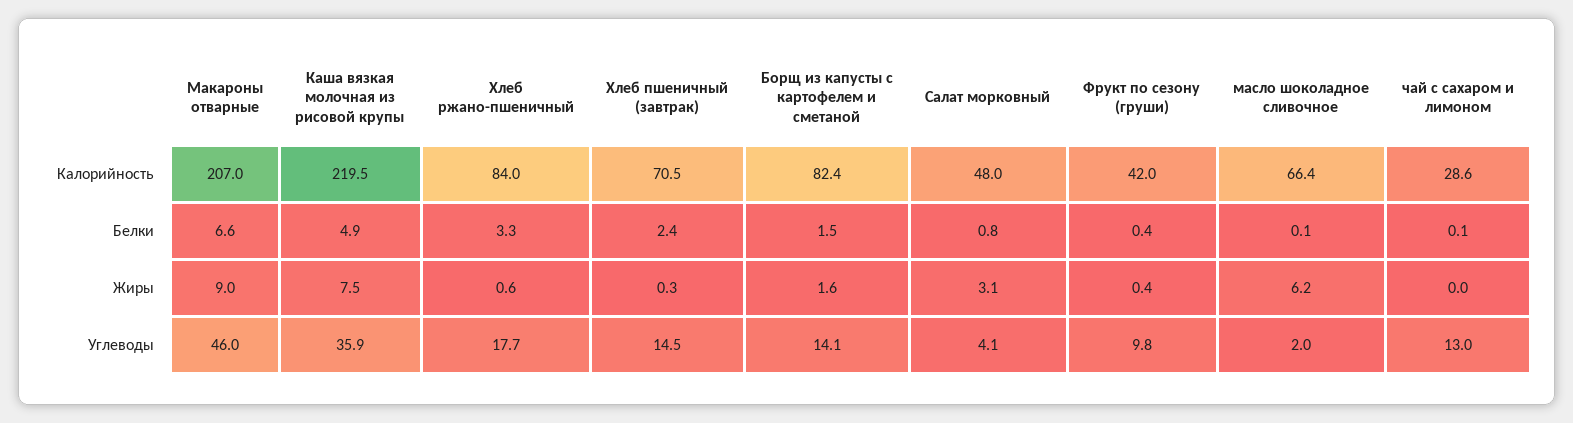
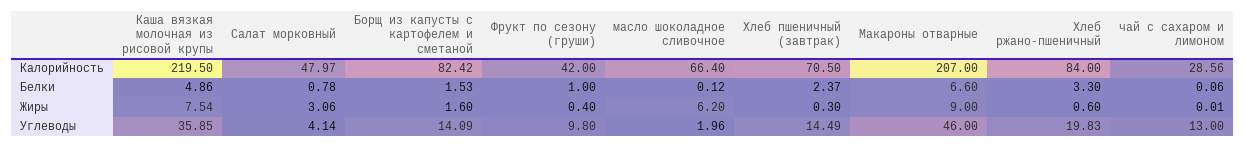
  {
    "Макароны отварные": {
      "Калорийность": 207,
      "Белки": 6.6,
      "Жиры": 9,
      "Углеводы": 46
    },
    "Каша вязкая молочная из рисовой крупы": {
      "Калорийность": 219.5,
      "Белки": 4.86,
      "Жиры": 7.54,
      "Углеводы": 35.85
    },
    "Хлеб ржано-пшеничный": {
      "Калорийность": 84,
      "Белки": 3.3,
      "Жиры": 0.6,
-     "Углеводы": 17.7
+     "Углеводы": 19.83
    },
    "Хлеб пшеничный (завтрак)": {
      "Калорийность": 70.5,
      "Белки": 2.37,
      "Жиры": 0.3,
      "Углеводы": 14.49
    },
    "Борщ из капусты с картофелем и сметаной": {
      "Калорийность": 82.42,
      "Белки": 1.53,
      "Жиры": 1.6,
      "Углеводы": 14.09
    },
    "Салат морковный": {
      "Калорийность": 47.97,
      "Белки": 0.78,
      "Жиры": 3.06,
      "Углеводы": 4.14
    },
    "Фрукт по сезону (груши)": {
      "Калорийность": 42,
-     "Белки": 0.4,
+     "Белки": 1,
      "Жиры": 0.4,
      "Углеводы": 9.8
    },
    "масло шоколадное сливочное": {
      "Калорийность": 66.4,
      "Белки": 0.12,
      "Жиры": 6.2,
      "Углеводы": 1.96
    },
    "чай с сахаром и лимоном": {
      "Калорийность": 28.56,
      "Белки": 0.06,
      "Жиры": 0.01,
      "Углеводы": 13
    }
  }

